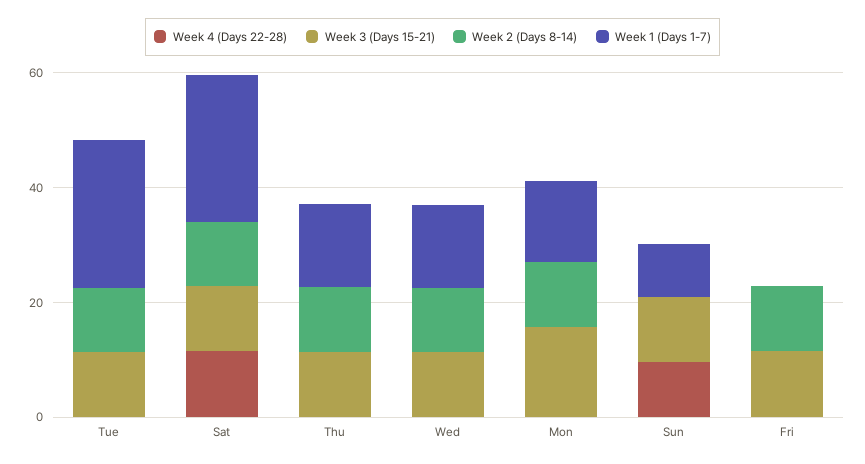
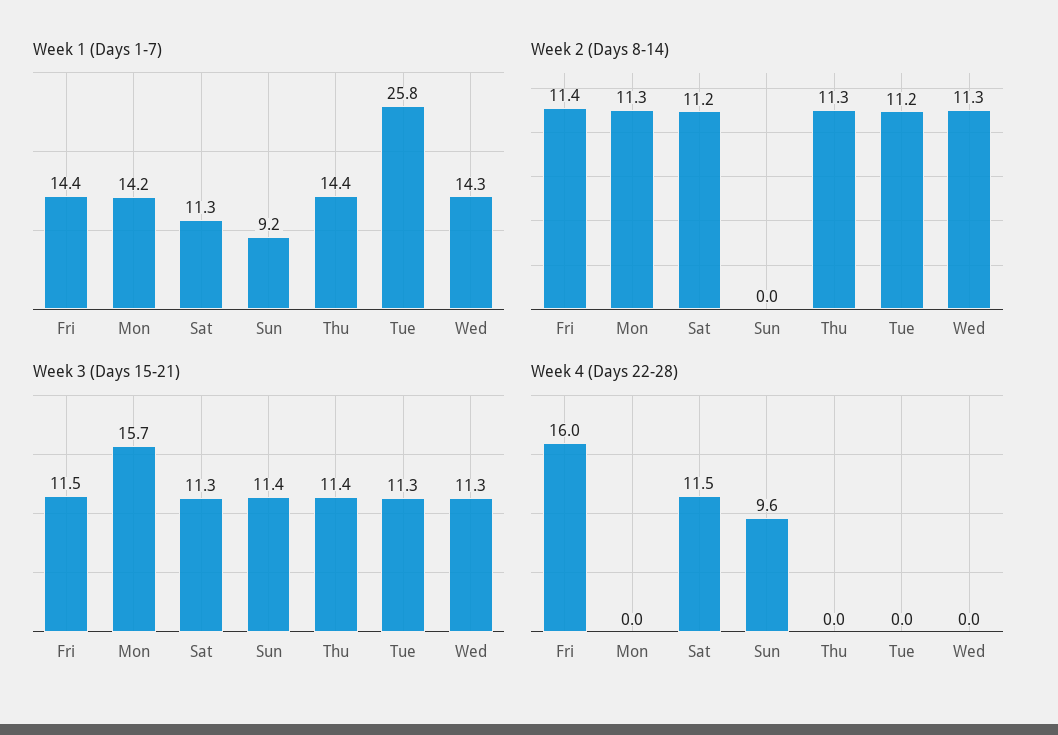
  {
    "Week 4 (Days 22-28)": {
      "Tue": 0,
      "Sat": 11.5,
      "Thu": 0,
      "Wed": 0,
      "Mon": 0,
      "Sun": 9.6,
-     "Fri": 0
+     "Fri": 16
    },
    "Week 3 (Days 15-21)": {
      "Tue": 11.3,
      "Sat": 11.3,
      "Thu": 11.4,
      "Wed": 11.3,
      "Mon": 15.7,
      "Sun": 11.4,
      "Fri": 11.5
    },
    "Week 2 (Days 8-14)": {
      "Tue": 11.2,
      "Sat": 11.2,
      "Thu": 11.3,
      "Wed": 11.3,
      "Mon": 11.3,
      "Sun": 0,
      "Fri": 11.4
    },
    "Week 1 (Days 1-7)": {
      "Tue": 25.8,
-     "Sat": 25,
+     "Sat": 11.3,
      "Thu": 14.4,
      "Wed": 14.3,
      "Mon": 14.2,
      "Sun": 9.2,
-     "Fri": 0
+     "Fri": 14.4
    }
  }

